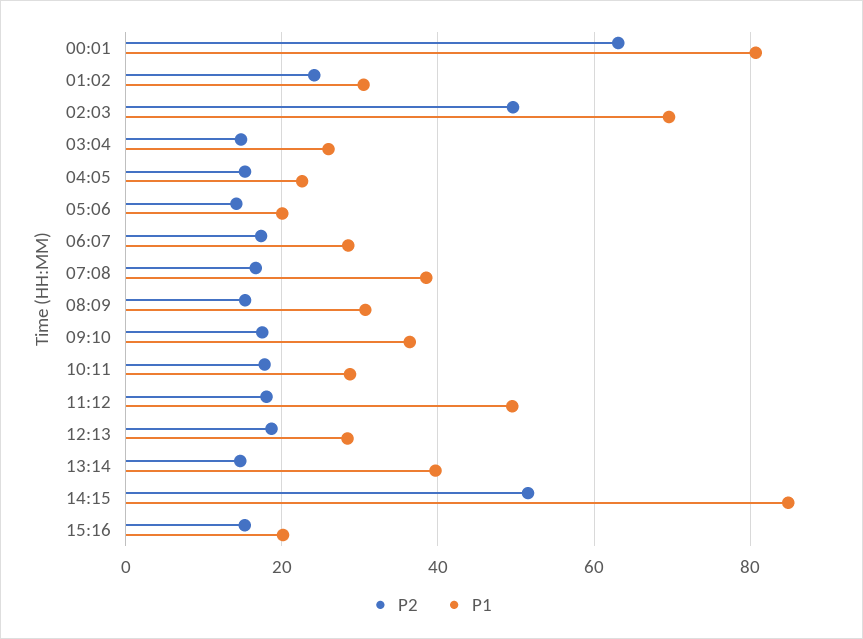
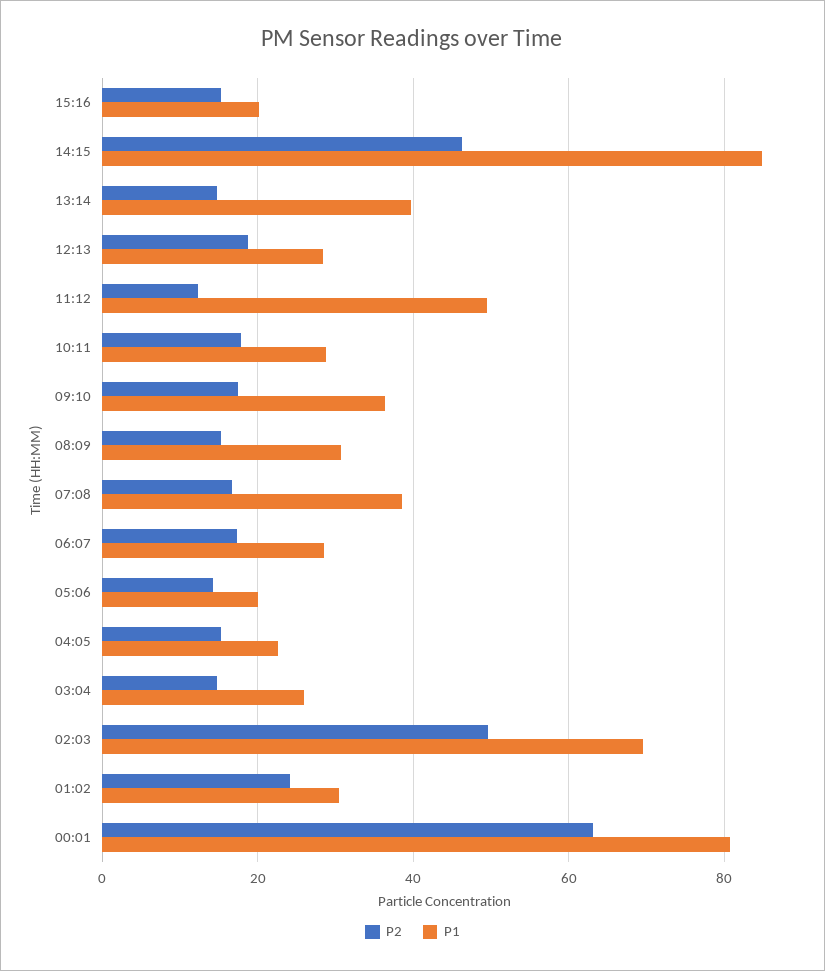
  {
    "P2": {
      "00:01": 64,
      "01:02": 24,
      "02:03": 50,
      "03:04": 14,
      "04:05": 16,
      "05:06": 14,
      "06:07": 18,
      "07:08": 16,
      "08:09": 16,
      "09:10": 18,
      "10:11": 18,
-     "11:12": 18,
+     "11:12": 12,
      "12:13": 18,
      "13:14": 14,
-     "14:15": 52,
+     "14:15": 46,
      "15:16": 16
    },
    "P1": {
      "00:01": 80,
      "01:02": 30,
      "02:03": 70,
      "03:04": 26,
      "04:05": 22,
      "05:06": 20,
      "06:07": 28,
      "07:08": 38,
      "08:09": 30,
      "09:10": 36,
      "10:11": 28,
      "11:12": 50,
      "12:13": 28,
      "13:14": 40,
      "14:15": 84,
      "15:16": 20
    }
  }

